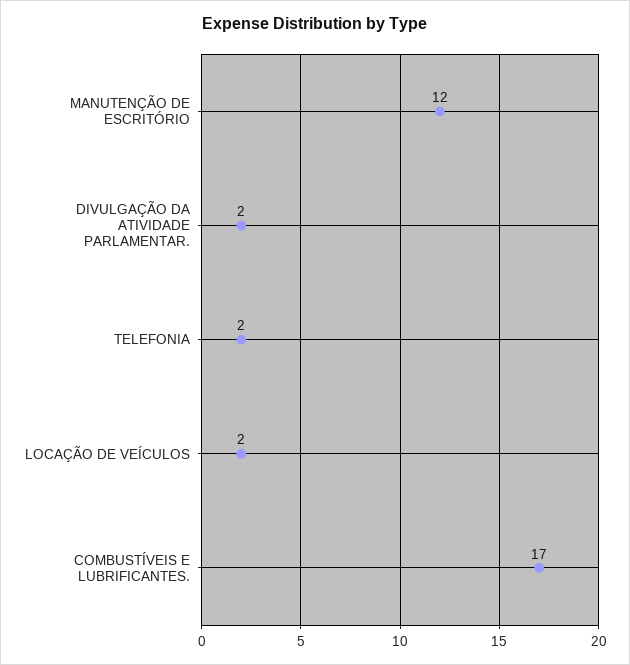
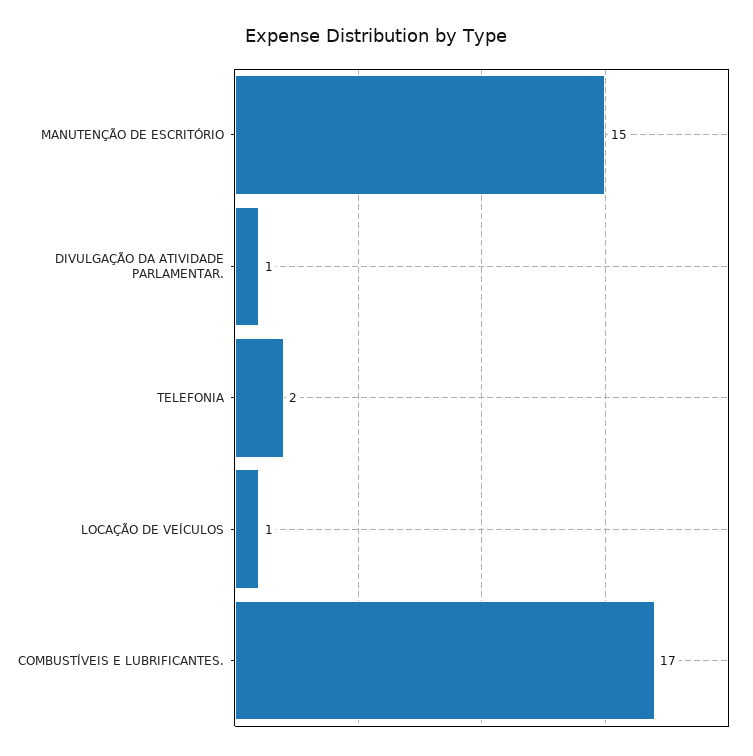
  {
-   "MANUTENÇÃO DE ESCRITÓRIO": 12,
+   "MANUTENÇÃO DE ESCRITÓRIO": 15,
-   "DIVULGAÇÃO DA ATIVIDADE PARLAMENTAR.": 2,
+   "DIVULGAÇÃO DA ATIVIDADE PARLAMENTAR.": 1,
    "TELEFONIA": 2,
-   "LOCAÇÃO DE VEÍCULOS": 2,
+   "LOCAÇÃO DE VEÍCULOS": 1,
    "COMBUSTÍVEIS E LUBRIFICANTES.": 17
  }

